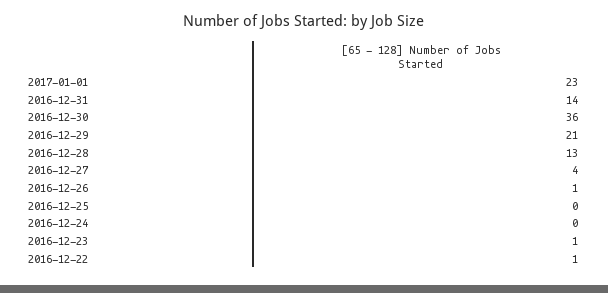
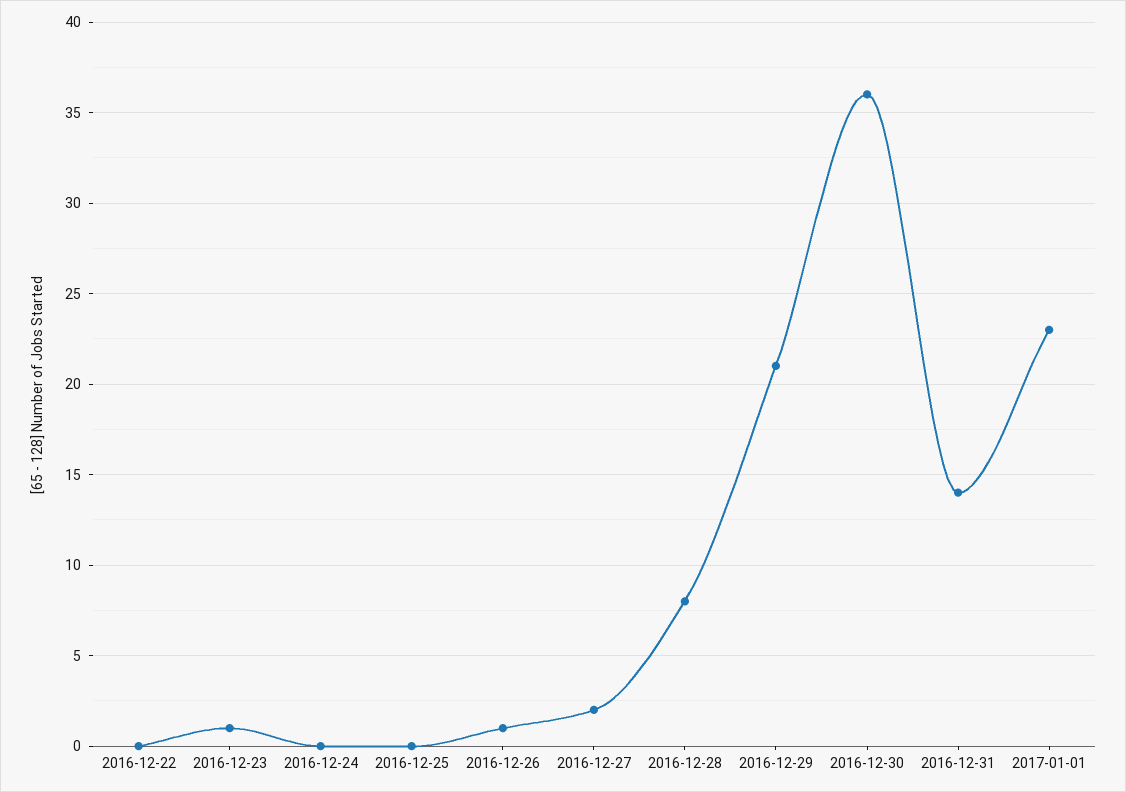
  {
    "2017-01-01": 23,
    "2016-12-31": 14,
    "2016-12-30": 36,
    "2016-12-29": 21,
-   "2016-12-28": 13,
+   "2016-12-28": 8,
-   "2016-12-27": 4,
+   "2016-12-27": 2,
    "2016-12-26": 1,
    "2016-12-25": 0,
    "2016-12-24": 0,
    "2016-12-23": 1,
-   "2016-12-22": 1
+   "2016-12-22": 0
  }

